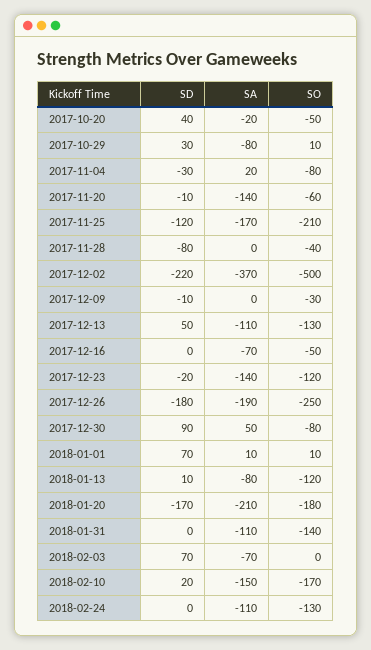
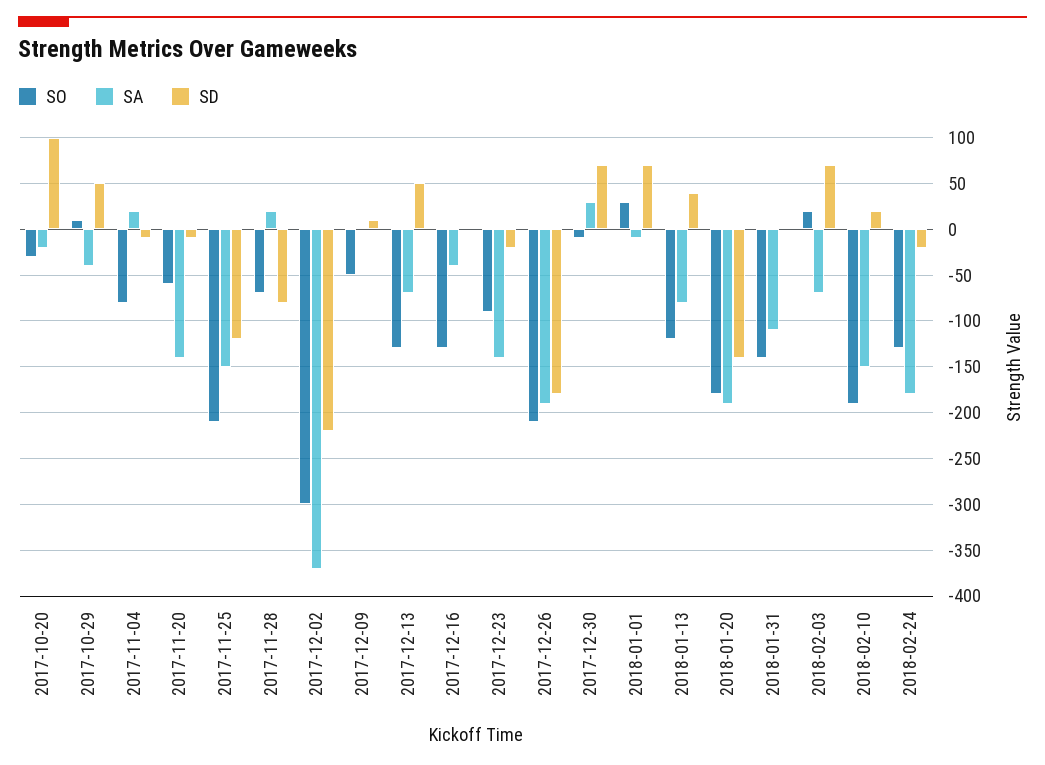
  {
    "SD": {
-     "2017-10-20": 40,
+     "2017-10-20": 100,
-     "2017-10-29": 30,
+     "2017-10-29": 50,
-     "2017-11-04": -30,
+     "2017-11-04": -10,
      "2017-11-20": -10,
      "2017-11-25": -120,
      "2017-11-28": -80,
      "2017-12-02": -220,
-     "2017-12-09": -10,
+     "2017-12-09": 10,
      "2017-12-13": 50,
      "2017-12-16": 0,
      "2017-12-23": -20,
      "2017-12-26": -180,
-     "2017-12-30": 90,
+     "2017-12-30": 70,
      "2018-01-01": 70,
-     "2018-01-13": 10,
+     "2018-01-13": 40,
-     "2018-01-20": -170,
+     "2018-01-20": -140,
      "2018-01-31": 0,
      "2018-02-03": 70,
      "2018-02-10": 20,
-     "2018-02-24": 0
+     "2018-02-24": -20
    },
    "SA": {
      "2017-10-20": -20,
-     "2017-10-29": -80,
+     "2017-10-29": -40,
      "2017-11-04": 20,
      "2017-11-20": -140,
-     "2017-11-25": -170,
+     "2017-11-25": -150,
-     "2017-11-28": 0,
+     "2017-11-28": 20,
      "2017-12-02": -370,
      "2017-12-09": 0,
-     "2017-12-13": -110,
+     "2017-12-13": -70,
-     "2017-12-16": -70,
+     "2017-12-16": -40,
      "2017-12-23": -140,
      "2017-12-26": -190,
-     "2017-12-30": 50,
+     "2017-12-30": 30,
-     "2018-01-01": 10,
+     "2018-01-01": -10,
      "2018-01-13": -80,
-     "2018-01-20": -210,
+     "2018-01-20": -190,
      "2018-01-31": -110,
      "2018-02-03": -70,
      "2018-02-10": -150,
-     "2018-02-24": -110
+     "2018-02-24": -180
    },
    "SO": {
-     "2017-10-20": -50,
+     "2017-10-20": -30,
      "2017-10-29": 10,
      "2017-11-04": -80,
      "2017-11-20": -60,
      "2017-11-25": -210,
-     "2017-11-28": -40,
+     "2017-11-28": -70,
-     "2017-12-02": -500,
+     "2017-12-02": -300,
-     "2017-12-09": -30,
+     "2017-12-09": -50,
      "2017-12-13": -130,
-     "2017-12-16": -50,
+     "2017-12-16": -130,
-     "2017-12-23": -120,
+     "2017-12-23": -90,
-     "2017-12-26": -250,
+     "2017-12-26": -210,
-     "2017-12-30": -80,
+     "2017-12-30": -10,
-     "2018-01-01": 10,
+     "2018-01-01": 30,
      "2018-01-13": -120,
      "2018-01-20": -180,
      "2018-01-31": -140,
-     "2018-02-03": 0,
+     "2018-02-03": 20,
-     "2018-02-10": -170,
+     "2018-02-10": -190,
      "2018-02-24": -130
    }
  }

